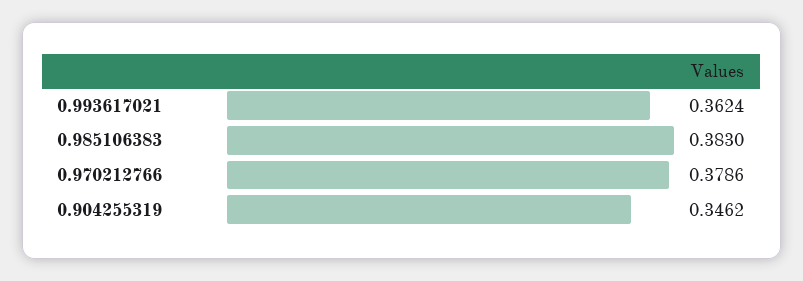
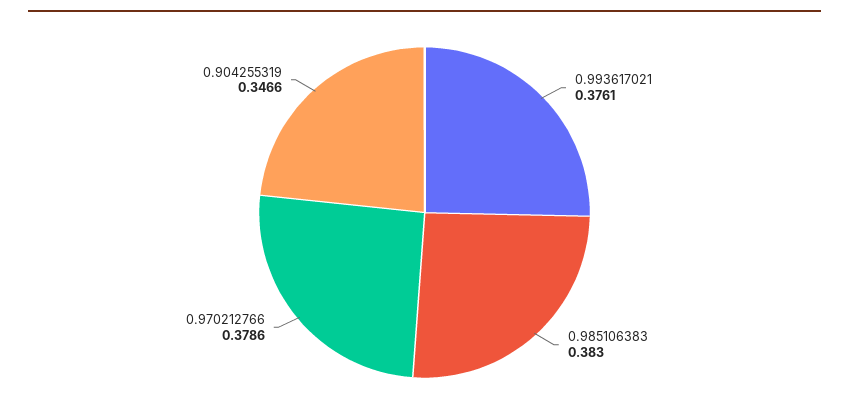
  {
-   "0.993617021": 0.3624,
+   "0.993617021": 0.3761,
    "0.985106383": 0.383,
    "0.970212766": 0.3786,
-   "0.904255319": 0.3462
+   "0.904255319": 0.3466
  }

